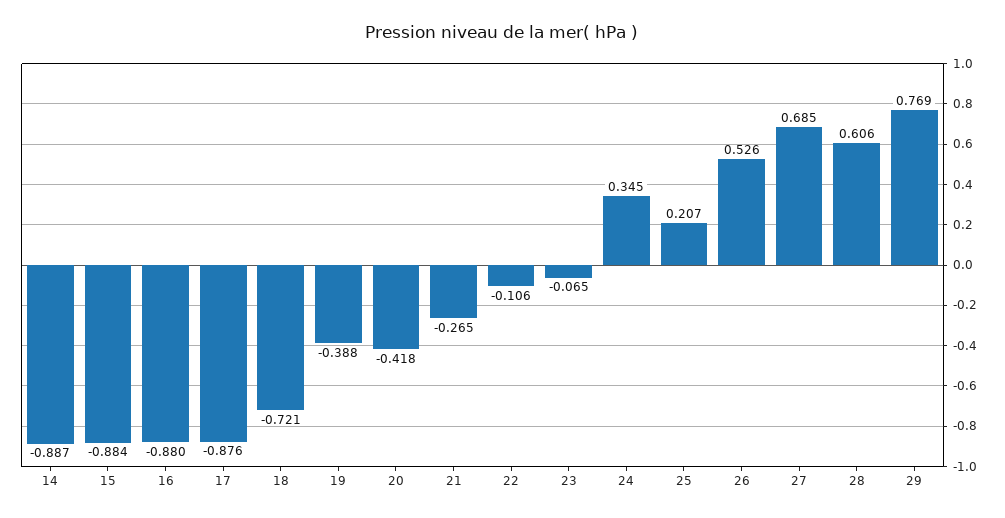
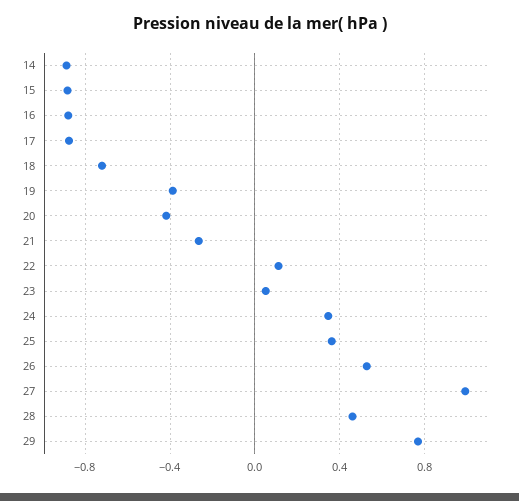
  {
    "14": -0.887,
    "15": -0.884,
    "16": -0.88,
    "17": -0.876,
    "18": -0.721,
    "19": -0.388,
    "20": -0.418,
    "21": -0.265,
-   "22": -0.106,
+   "22": 0.1,
-   "23": -0.065,
+   "23": 0.05,
    "24": 0.345,
-   "25": 0.207,
+   "25": 0.35,
    "26": 0.526,
-   "27": 0.685,
+   "27": 1,
-   "28": 0.606,
+   "28": 0.45,
    "29": 0.769
  }

